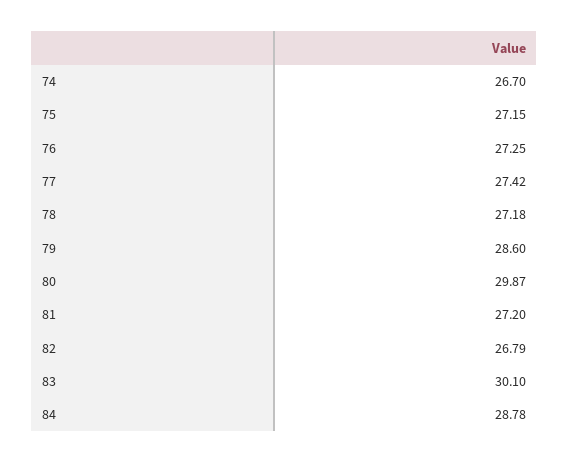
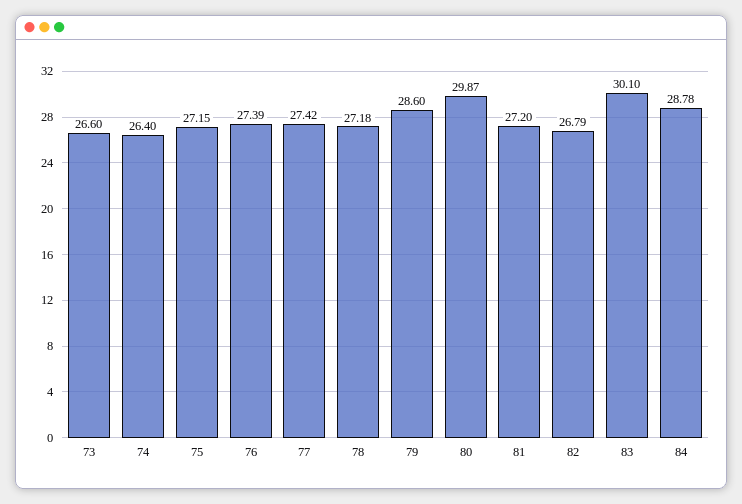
  {
-   "74": 26.7,
+   "74": 26.4,
    "75": 27.15,
-   "76": 27.25,
+   "76": 27.39,
    "77": 27.42,
    "78": 27.18,
    "79": 28.6,
    "80": 29.87,
    "81": 27.2,
    "82": 26.79,
    "83": 30.1,
-   "84": 28.78
+   "84": 28.78,
+   "73": 26.6
  }

